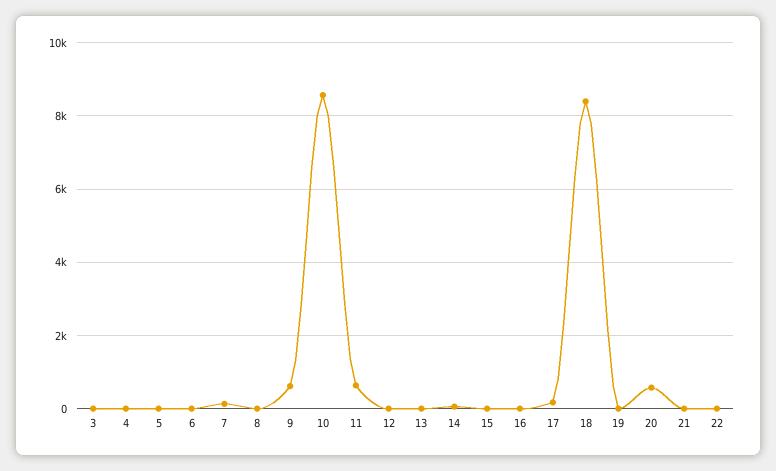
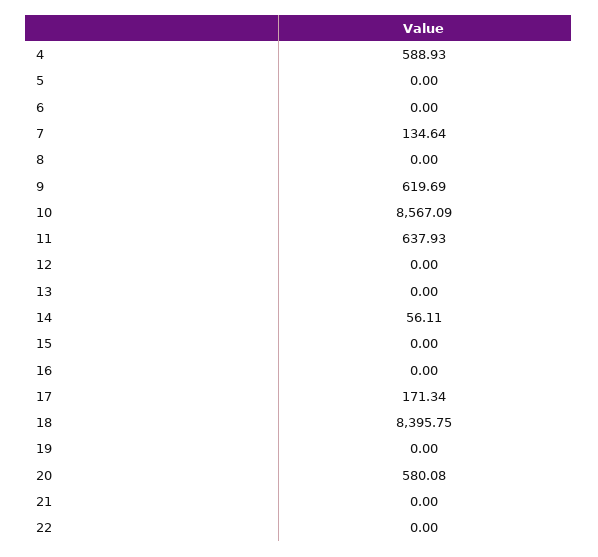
  {
-   "3": 0,
-   "4": 0,
+   "4": 588.93,
    "5": 0,
    "6": 0,
    "7": 134.64,
    "8": 0,
    "9": 619.69,
    "10": 8567.09,
    "11": 637.93,
    "12": 0,
    "13": 0,
    "14": 56.11,
    "15": 0,
    "16": 0,
    "17": 171.34,
    "18": 8395.75,
    "19": 0,
    "20": 580.08,
    "21": 0,
    "22": 0
  }

